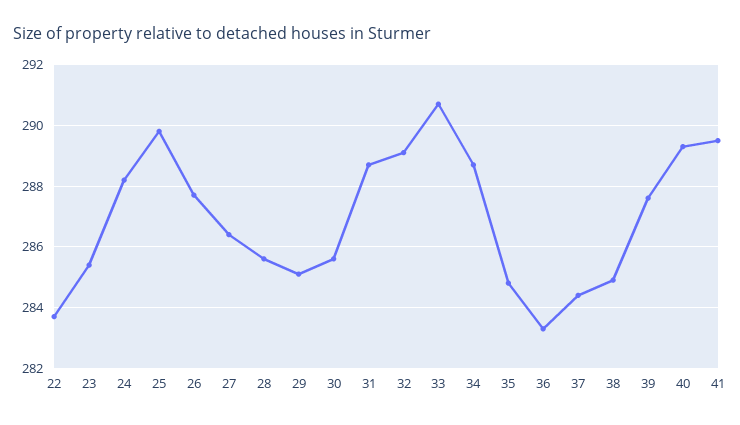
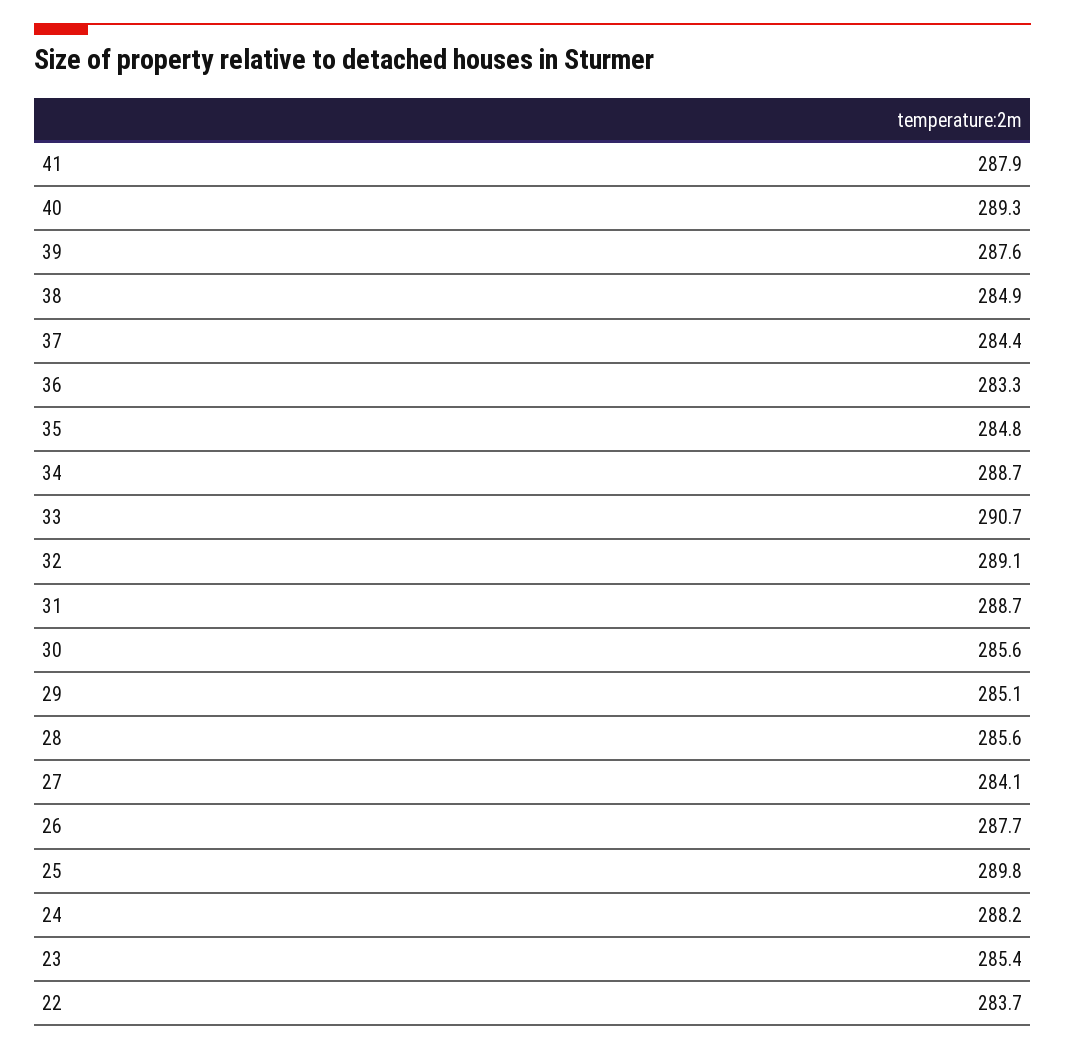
  {
    "22": 283.7,
    "23": 285.4,
    "24": 288.2,
    "25": 289.8,
    "26": 287.7,
-   "27": 286.5,
+   "27": 284.1,
    "28": 285.6,
    "29": 285.1,
    "30": 285.6,
    "31": 288.7,
    "32": 289.1,
    "33": 290.7,
    "34": 288.7,
    "35": 284.8,
    "36": 283.3,
    "37": 284.4,
    "38": 284.9,
    "39": 287.6,
    "40": 289.3,
-   "41": 289.5
+   "41": 287.9
  }

